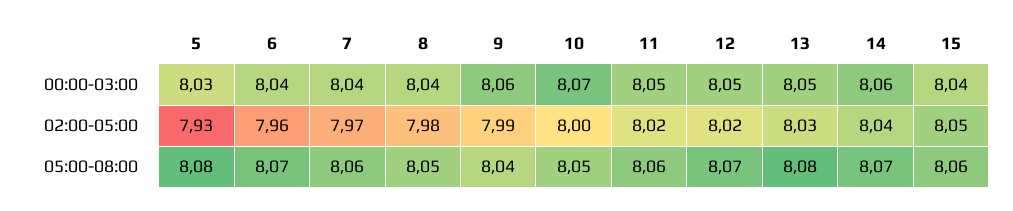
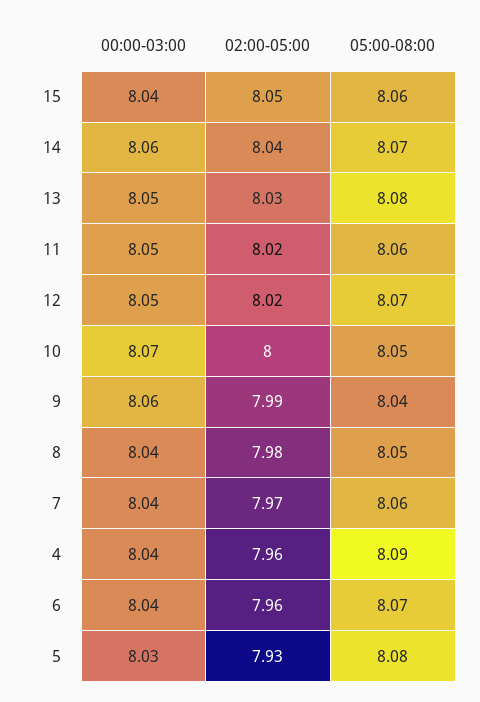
  {
    "5": {
      "00:00-03:00": 8.03,
      "02:00-05:00": 7.93,
      "05:00-08:00": 8.08
    },
    "6": {
      "00:00-03:00": 8.04,
      "02:00-05:00": 7.96,
      "05:00-08:00": 8.07
    },
    "7": {
      "00:00-03:00": 8.04,
      "02:00-05:00": 7.97,
      "05:00-08:00": 8.06
    },
    "8": {
      "00:00-03:00": 8.04,
      "02:00-05:00": 7.98,
      "05:00-08:00": 8.05
    },
    "9": {
      "00:00-03:00": 8.06,
      "02:00-05:00": 7.99,
      "05:00-08:00": 8.04
    },
    "10": {
      "00:00-03:00": 8.07,
      "02:00-05:00": 8,
      "05:00-08:00": 8.05
    },
    "11": {
      "00:00-03:00": 8.05,
      "02:00-05:00": 8.02,
      "05:00-08:00": 8.06
    },
    "12": {
      "00:00-03:00": 8.05,
      "02:00-05:00": 8.02,
      "05:00-08:00": 8.07
    },
    "13": {
      "00:00-03:00": 8.05,
      "02:00-05:00": 8.03,
      "05:00-08:00": 8.08
    },
    "14": {
      "00:00-03:00": 8.06,
      "02:00-05:00": 8.04,
      "05:00-08:00": 8.07
    },
    "15": {
      "00:00-03:00": 8.04,
      "02:00-05:00": 8.05,
      "05:00-08:00": 8.06
-   }
+   },
+   "4": {
+     "00:00-03:00": 8.04,
+     "02:00-05:00": 7.96,
+     "05:00-08:00": 8.09
+   }
  }

